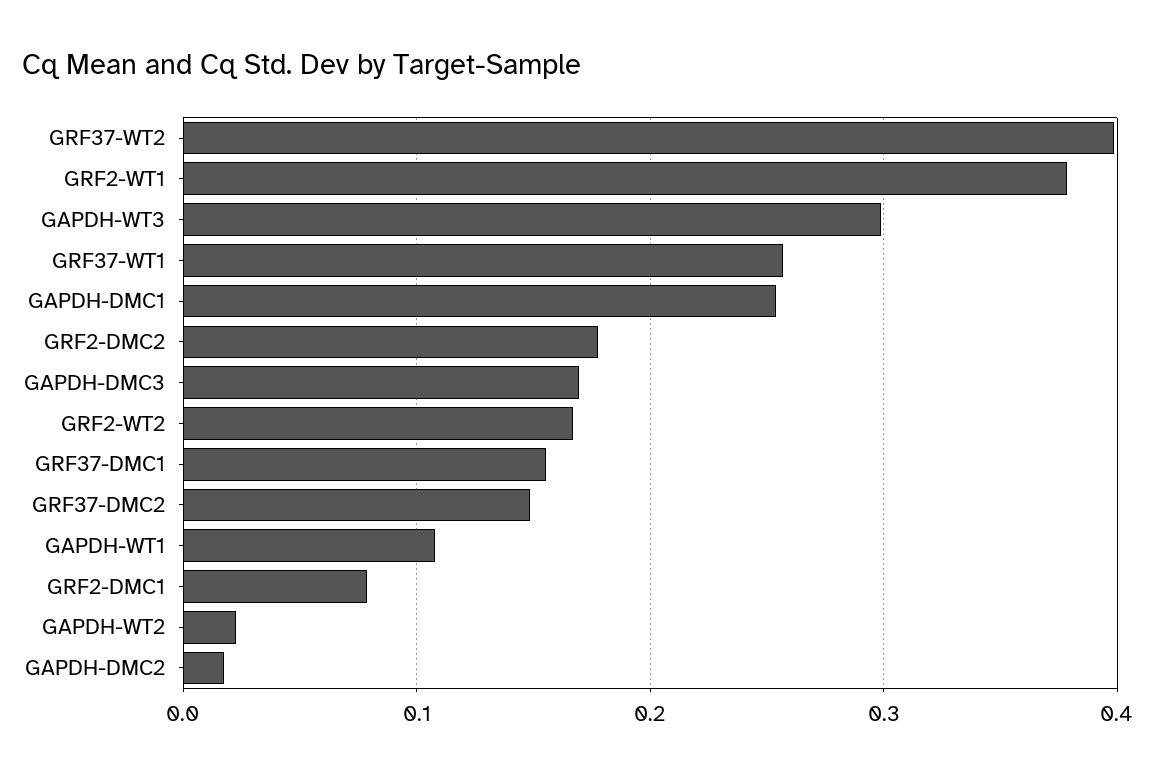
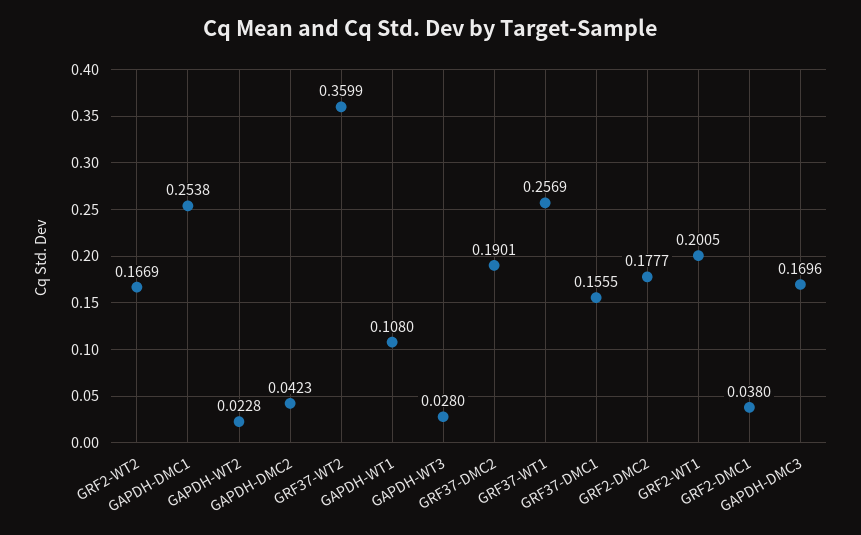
  {
-   "GRF37-WT2": 0.4,
+   "GRF37-WT2": 0.3599,
-   "GRF2-WT1": 0.38,
+   "GRF2-WT1": 0.2005,
-   "GAPDH-WT3": 0.3,
+   "GAPDH-WT3": 0.028,
    "GRF37-WT1": 0.2569,
    "GAPDH-DMC1": 0.2538,
    "GRF2-DMC2": 0.1777,
    "GAPDH-DMC3": 0.1696,
    "GRF2-WT2": 0.1669,
    "GRF37-DMC1": 0.1555,
-   "GRF37-DMC2": 0.15,
+   "GRF37-DMC2": 0.1901,
    "GAPDH-WT1": 0.108,
-   "GRF2-DMC1": 0.08,
+   "GRF2-DMC1": 0.038,
    "GAPDH-WT2": 0.0228,
-   "GAPDH-DMC2": 0.02
+   "GAPDH-DMC2": 0.0423
  }

